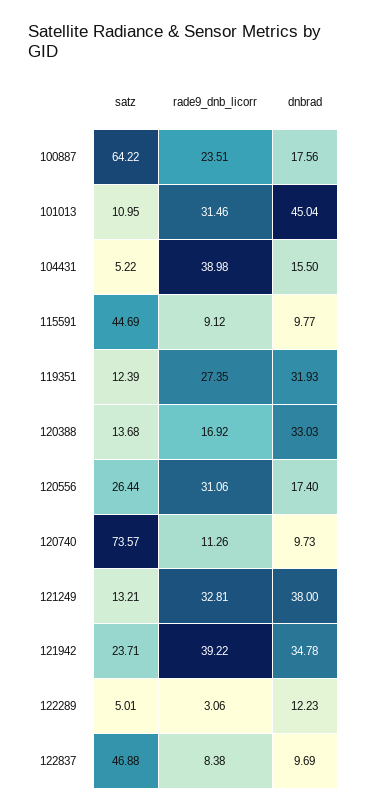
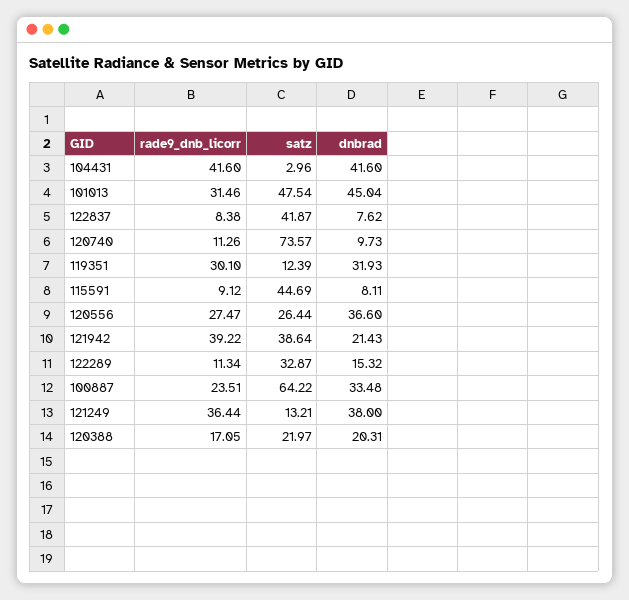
  {
    "satz": {
      "100887": 64.22,
-     "101013": 10.95,
+     "101013": 47.54,
-     "104431": 5.22,
+     "104431": 2.96,
      "115591": 44.69,
      "119351": 12.39,
-     "120388": 13.68,
+     "120388": 21.97,
      "120556": 26.44,
      "120740": 73.57,
      "121249": 13.21,
-     "121942": 23.71,
+     "121942": 38.64,
-     "122289": 5.01,
+     "122289": 32.87,
-     "122837": 46.88
+     "122837": 41.87
    },
    "rade9_dnb_licorr": {
      "100887": 23.51,
      "101013": 31.46,
-     "104431": 38.98,
+     "104431": 41.6,
      "115591": 9.12,
-     "119351": 27.35,
+     "119351": 30.1,
-     "120388": 16.92,
+     "120388": 17.05,
-     "120556": 31.06,
+     "120556": 27.47,
      "120740": 11.26,
-     "121249": 32.81,
+     "121249": 36.44,
      "121942": 39.22,
-     "122289": 3.06,
+     "122289": 11.34,
      "122837": 8.38
    },
    "dnbrad": {
-     "100887": 17.56,
+     "100887": 33.48,
      "101013": 45.04,
-     "104431": 15.5,
+     "104431": 41.6,
-     "115591": 9.77,
+     "115591": 8.11,
      "119351": 31.93,
-     "120388": 33.03,
+     "120388": 20.31,
-     "120556": 17.4,
+     "120556": 36.6,
      "120740": 9.73,
      "121249": 38,
-     "121942": 34.78,
+     "121942": 21.43,
-     "122289": 12.23,
+     "122289": 15.32,
-     "122837": 9.69
+     "122837": 7.62
    }
  }

